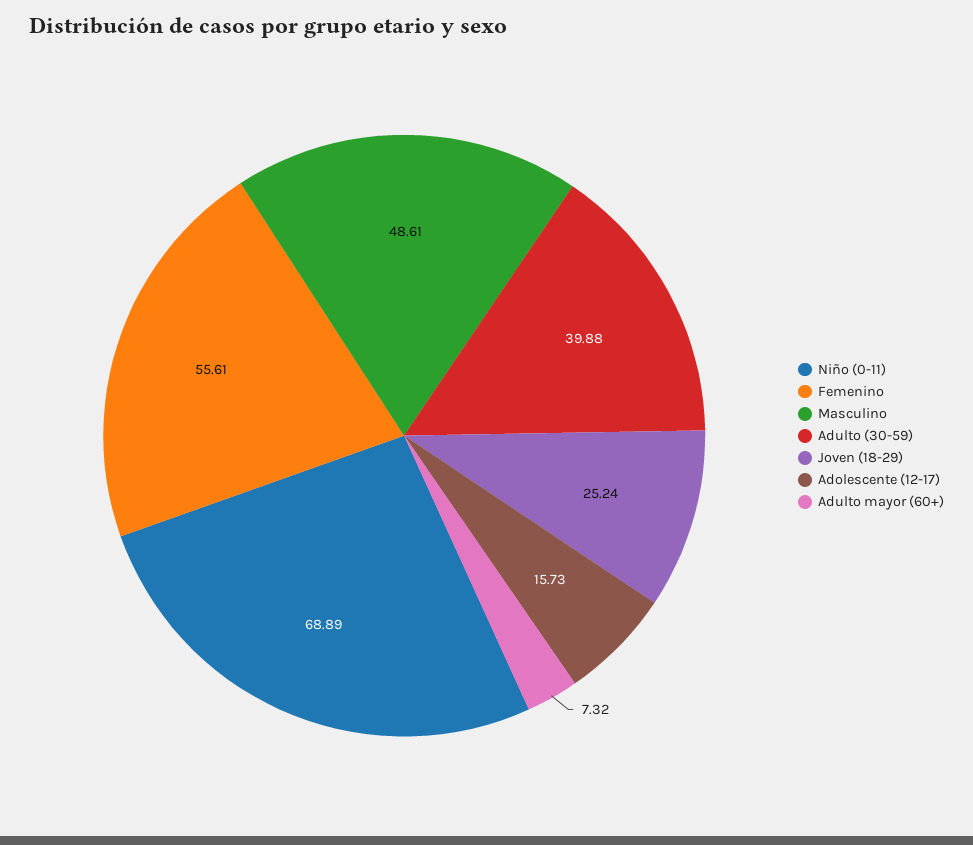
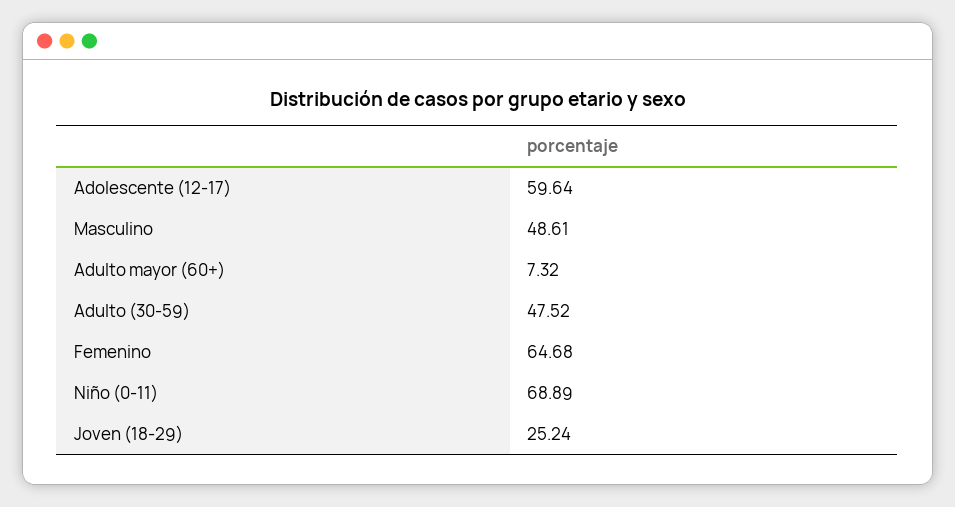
  {
    "Niño (0-11)": 68.89,
-   "Femenino": 55.61,
+   "Femenino": 64.68,
    "Masculino": 48.61,
-   "Adulto (30-59)": 39.88,
+   "Adulto (30-59)": 47.52,
    "Joven (18-29)": 25.24,
-   "Adolescente (12-17)": 15.73,
+   "Adolescente (12-17)": 59.64,
    "Adulto mayor (60+)": 7.32
  }

